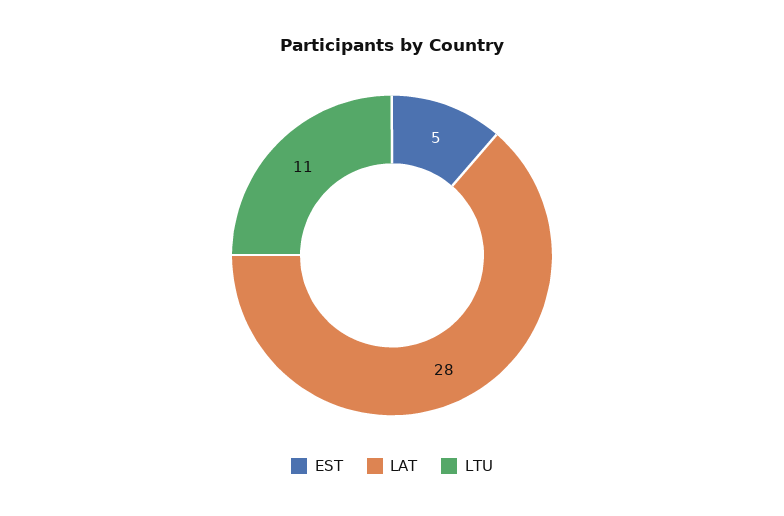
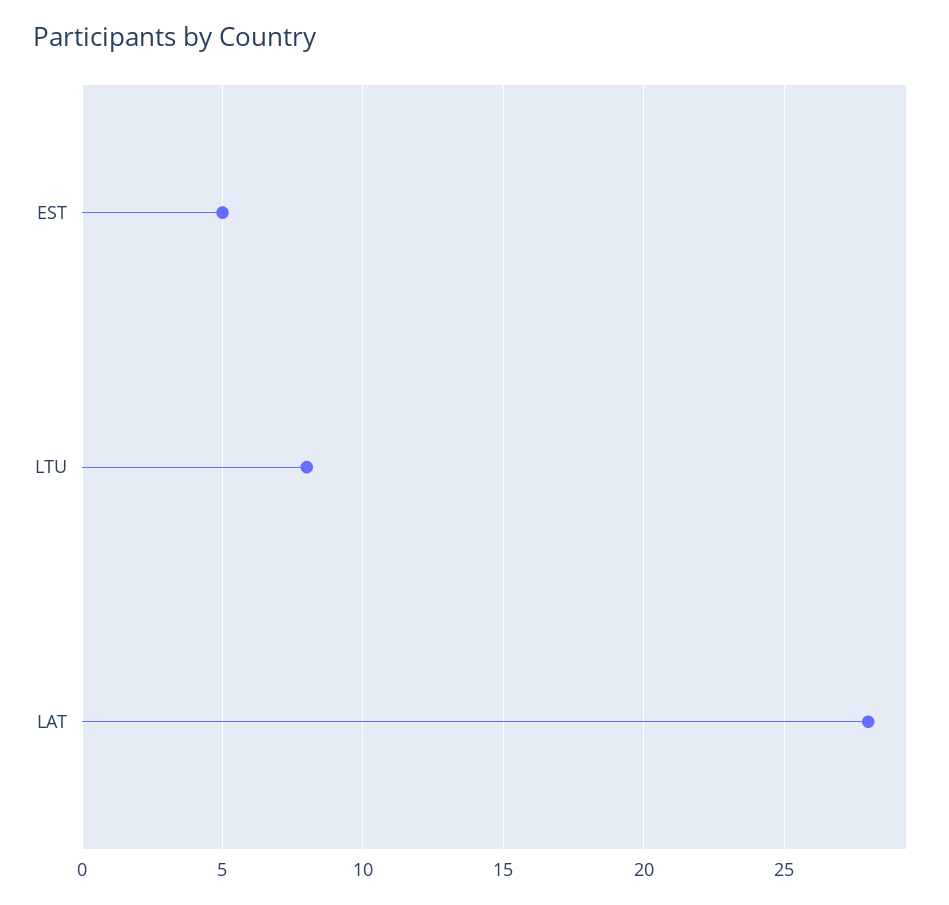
  {
    "EST": 5,
    "LAT": 28,
-   "LTU": 11
+   "LTU": 8
  }

